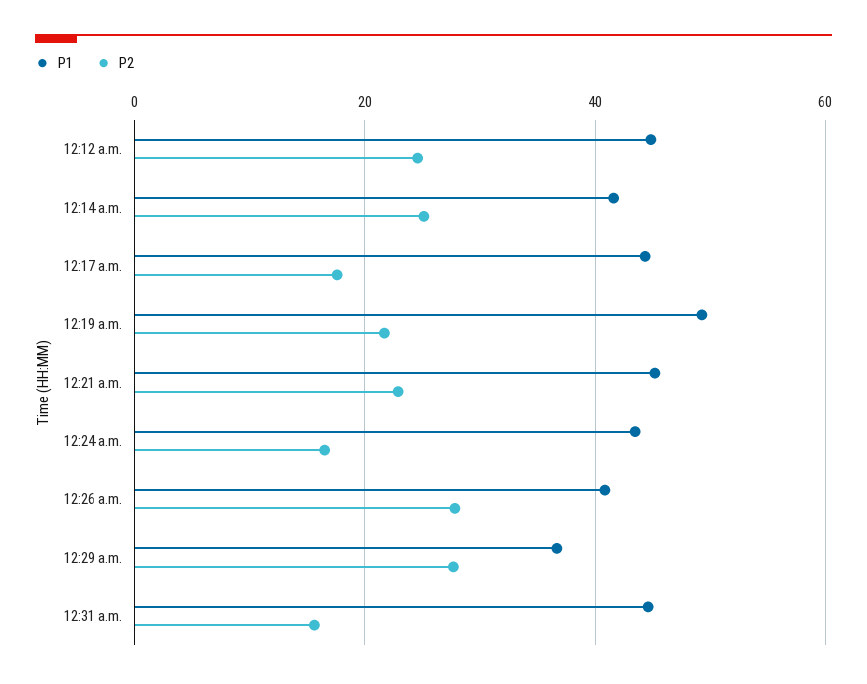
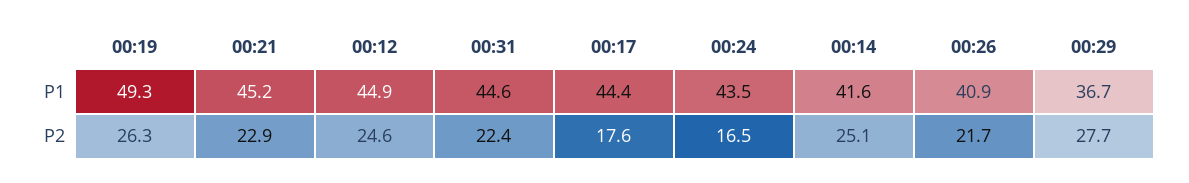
  {
    "P1": {
      "12:12 a.m.": 44.9,
      "12:14 a.m.": 41.6,
      "12:17 a.m.": 44.4,
      "12:19 a.m.": 49.3,
      "12:21 a.m.": 45.2,
      "12:24 a.m.": 43.5,
      "12:26 a.m.": 40.9,
      "12:29 a.m.": 36.7,
      "12:31 a.m.": 44.6
    },
    "P2": {
      "12:12 a.m.": 24.6,
      "12:14 a.m.": 25.1,
      "12:17 a.m.": 17.6,
-     "12:19 a.m.": 22,
+     "12:19 a.m.": 26.3,
      "12:21 a.m.": 22.9,
      "12:24 a.m.": 16.5,
-     "12:26 a.m.": 28,
+     "12:26 a.m.": 21.7,
      "12:29 a.m.": 27.7,
-     "12:31 a.m.": 16
+     "12:31 a.m.": 22.4
    }
  }

